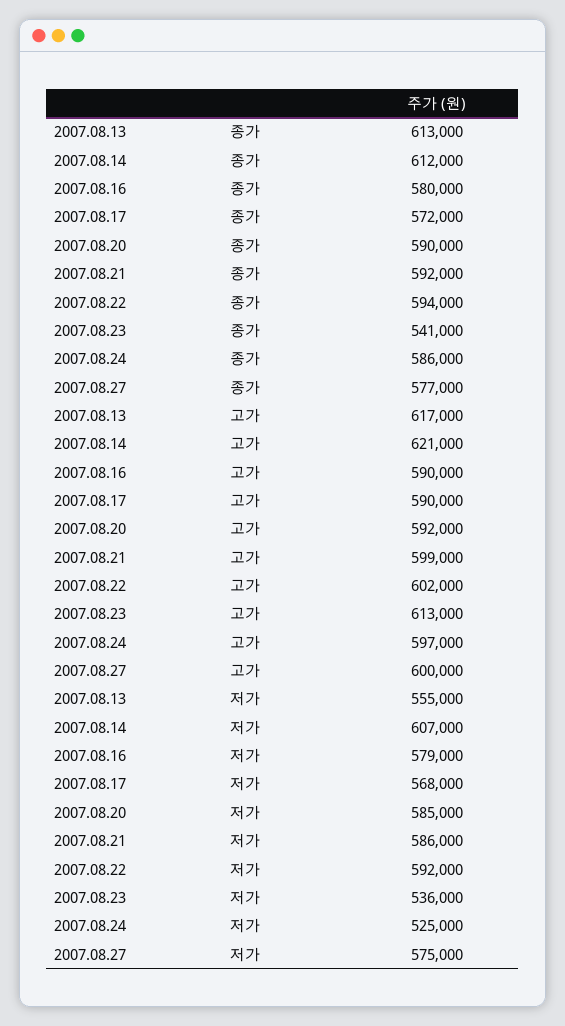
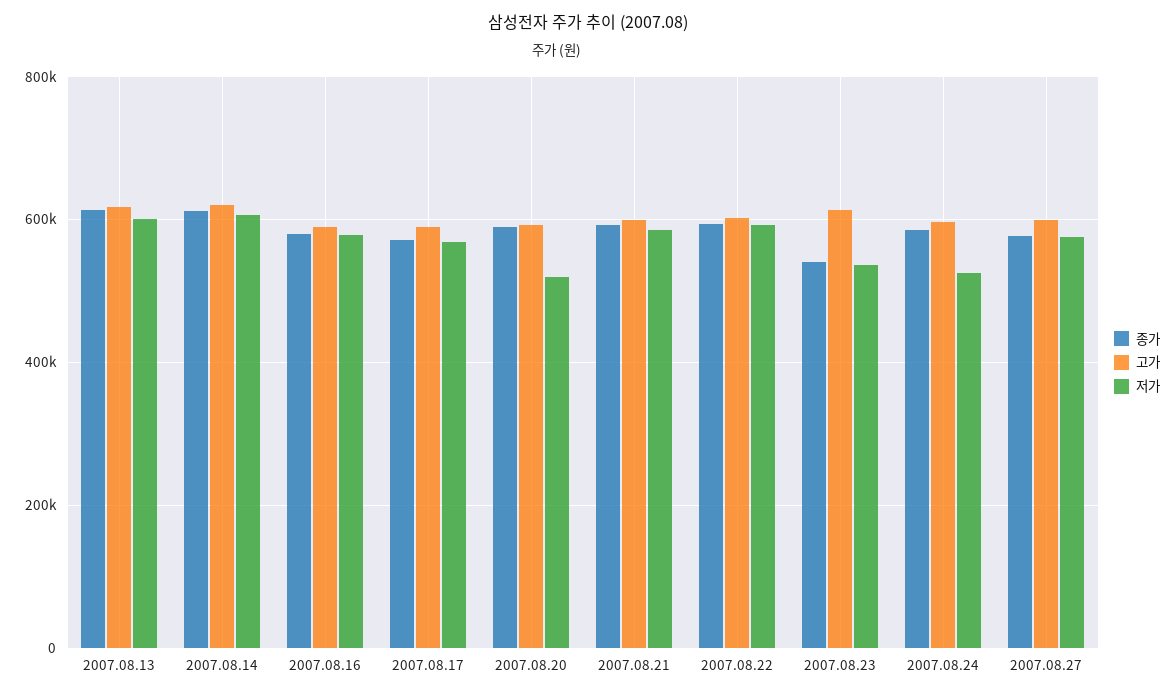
  {
    "종가": {
      "2007.08.13": 613000,
      "2007.08.14": 612000,
      "2007.08.16": 580000,
      "2007.08.17": 572000,
      "2007.08.20": 590000,
      "2007.08.21": 592000,
      "2007.08.22": 594000,
      "2007.08.23": 541000,
      "2007.08.24": 586000,
      "2007.08.27": 577000
    },
    "고가": {
      "2007.08.13": 617000,
      "2007.08.14": 621000,
      "2007.08.16": 590000,
      "2007.08.17": 590000,
      "2007.08.20": 592000,
      "2007.08.21": 599000,
      "2007.08.22": 602000,
      "2007.08.23": 613000,
      "2007.08.24": 597000,
      "2007.08.27": 600000
    },
    "저가": {
-     "2007.08.13": 555000,
+     "2007.08.13": 600000,
      "2007.08.14": 607000,
      "2007.08.16": 579000,
      "2007.08.17": 568000,
-     "2007.08.20": 585000,
+     "2007.08.20": 520000,
      "2007.08.21": 586000,
      "2007.08.22": 592000,
      "2007.08.23": 536000,
      "2007.08.24": 525000,
      "2007.08.27": 575000
    }
  }

